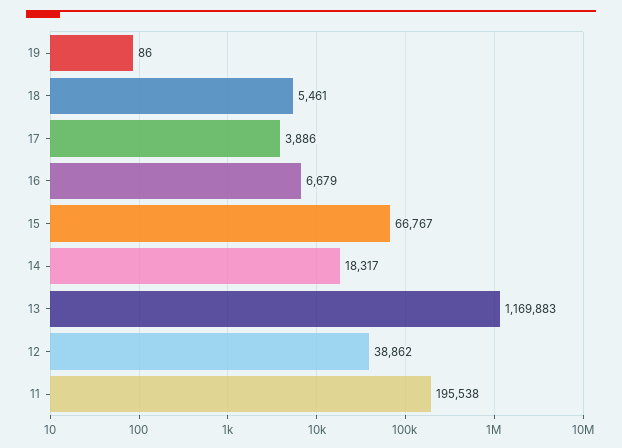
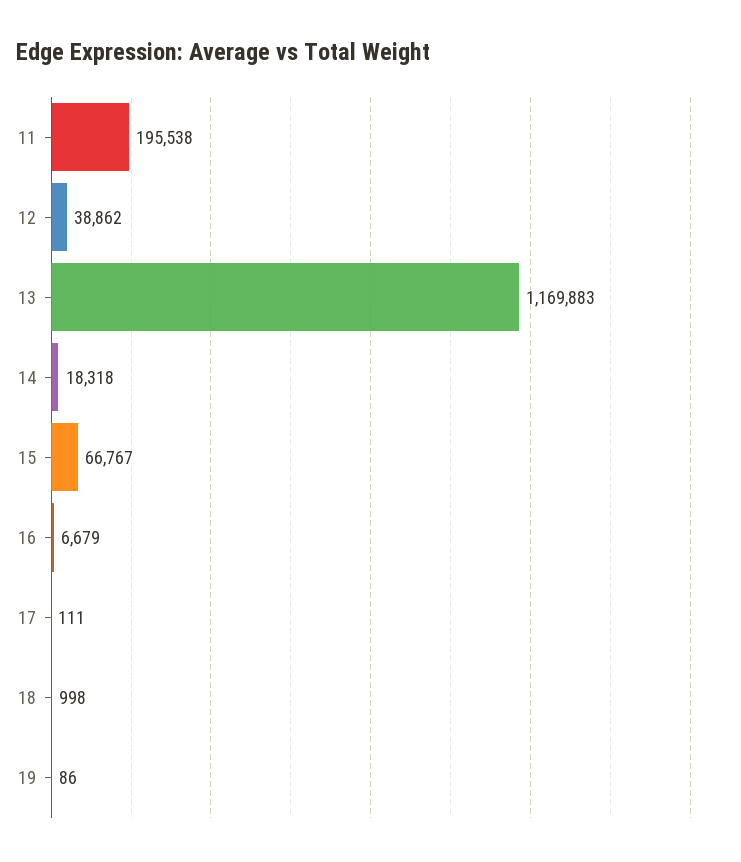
  {
    "19": 86,
-   "18": 5461,
+   "18": 998,
-   "17": 3886,
+   "17": 111,
    "16": 6679,
    "15": 66767,
-   "14": 18317,
+   "14": 18318,
    "13": 1169883,
    "12": 38862,
    "11": 195538
  }

